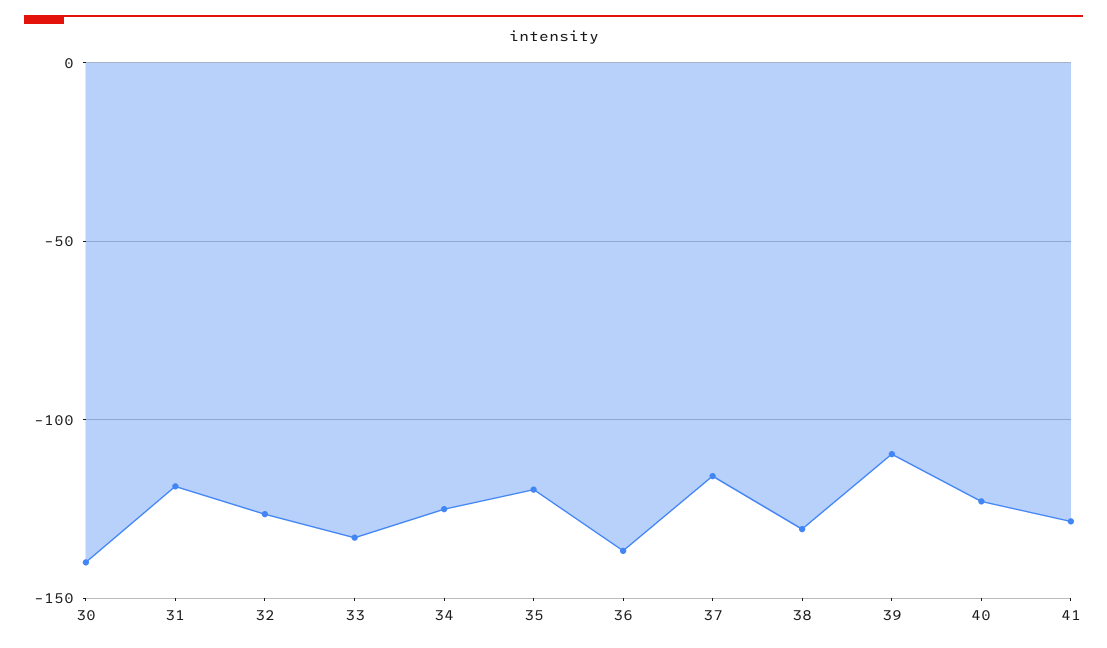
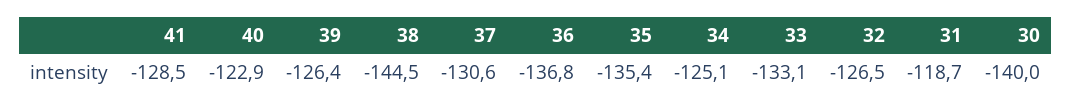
  {
    "30": -140,
    "31": -118.7,
    "32": -126.5,
    "33": -133.1,
    "34": -125.1,
-   "35": -120,
+   "35": -135.4,
    "36": -136.8,
-   "37": -115,
+   "37": -130.6,
-   "38": -130,
+   "38": -144.5,
-   "39": -110,
+   "39": -126.4,
    "40": -122.9,
    "41": -128.5
  }

